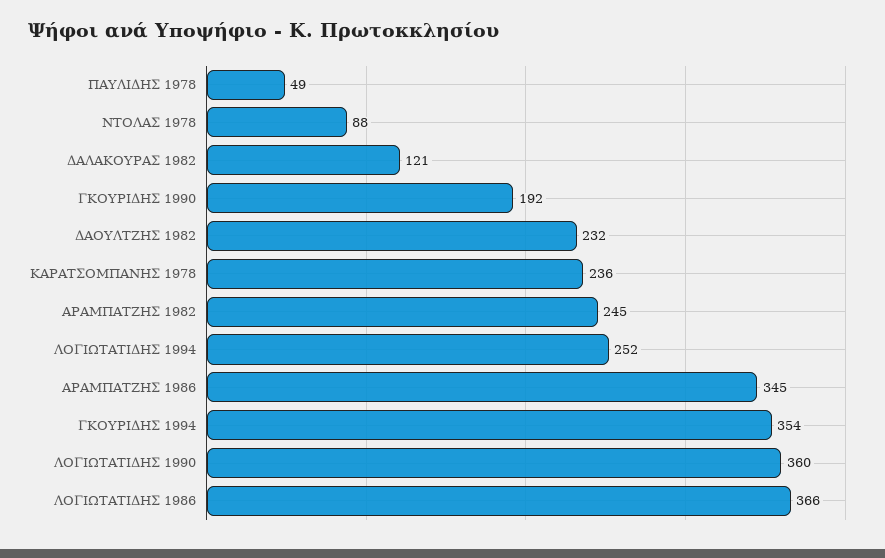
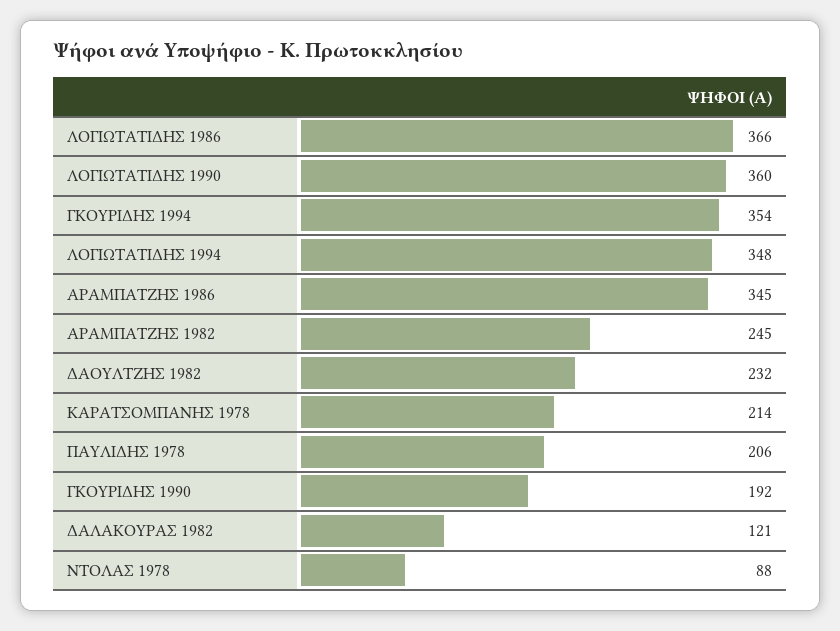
  {
-   "ΠΑΥΛΙΔΗΣ 1978": 49,
+   "ΠΑΥΛΙΔΗΣ 1978": 206,
    "ΝΤΟΛΑΣ 1978": 88,
    "ΔΑΛΑΚΟΥΡΑΣ 1982": 121,
    "ΓΚΟΥΡΙΔΗΣ 1990": 192,
    "ΔΑΟΥΛΤΖΗΣ 1982": 232,
-   "ΚΑΡΑΤΣΟΜΠΑΝΗΣ 1978": 236,
+   "ΚΑΡΑΤΣΟΜΠΑΝΗΣ 1978": 214,
    "ΑΡΑΜΠΑΤΖΗΣ 1982": 245,
-   "ΛΟΓΙΩΤΑΤΙΔΗΣ 1994": 252,
+   "ΛΟΓΙΩΤΑΤΙΔΗΣ 1994": 348,
    "ΑΡΑΜΠΑΤΖΗΣ 1986": 345,
    "ΓΚΟΥΡΙΔΗΣ 1994": 354,
    "ΛΟΓΙΩΤΑΤΙΔΗΣ 1990": 360,
    "ΛΟΓΙΩΤΑΤΙΔΗΣ 1986": 366
  }

